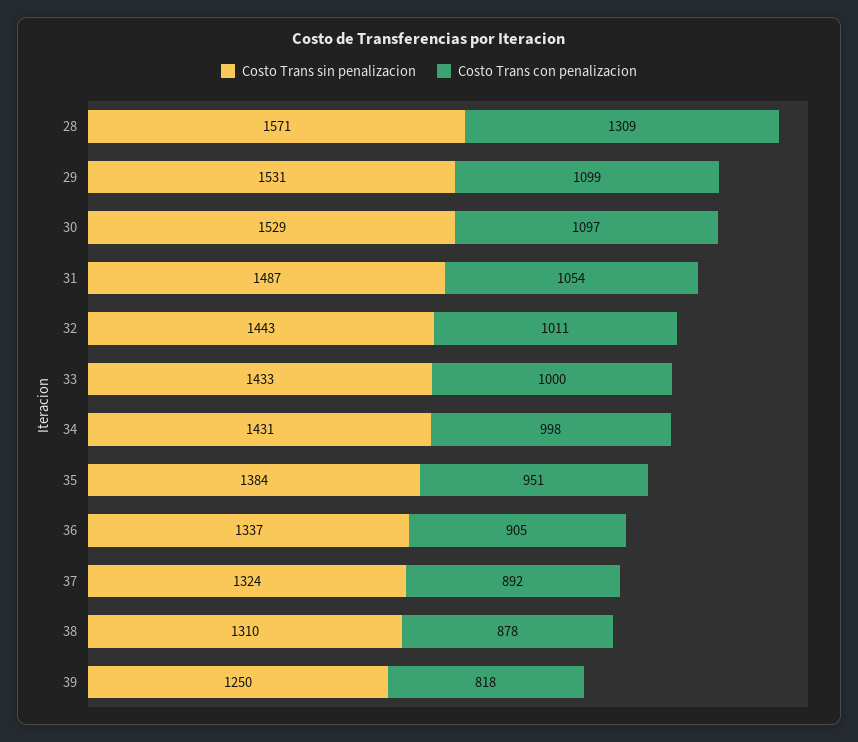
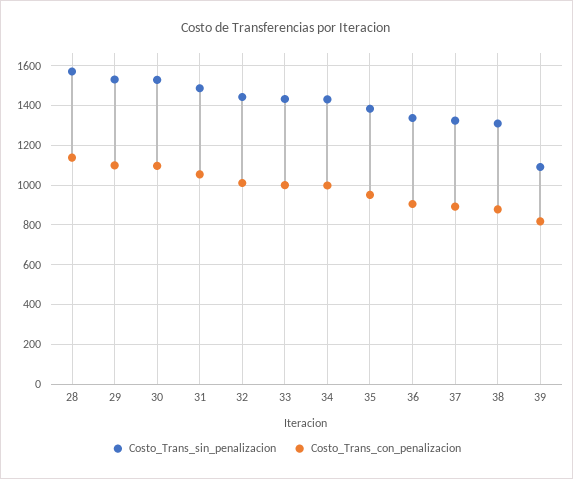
  {
    "Costo Trans sin penalizacion": {
      "28": 1571,
      "29": 1531,
      "30": 1529,
      "31": 1487,
      "32": 1443,
      "33": 1433,
      "34": 1431,
      "35": 1384,
      "36": 1337,
      "37": 1324,
      "38": 1310,
-     "39": 1250
+     "39": 1100
    },
    "Costo Trans con penalizacion": {
-     "28": 1309,
+     "28": 1150,
      "29": 1099,
      "30": 1097,
      "31": 1054,
      "32": 1011,
      "33": 1000,
      "34": 998,
      "35": 951,
      "36": 905,
      "37": 892,
      "38": 878,
      "39": 818
    }
  }

